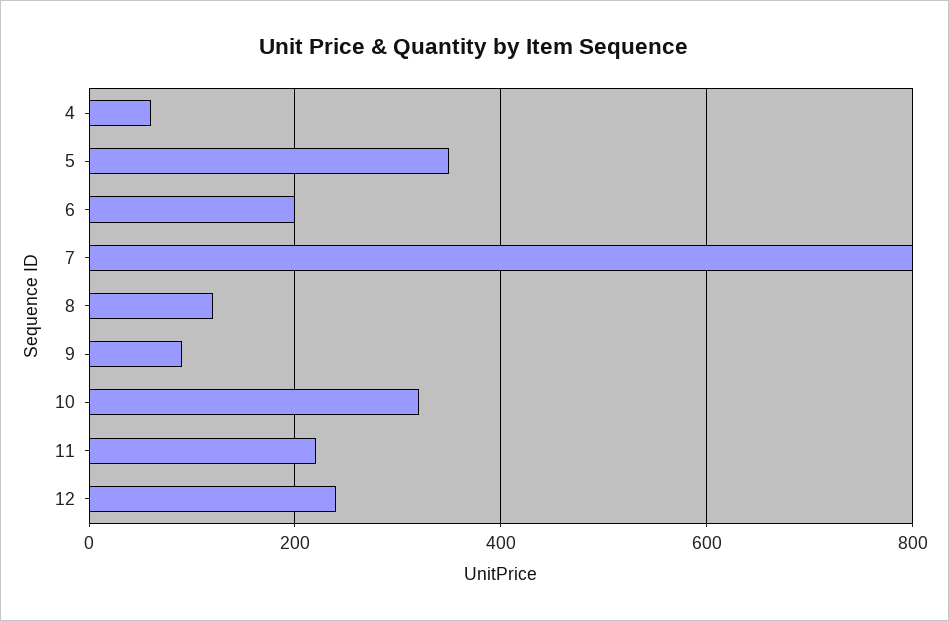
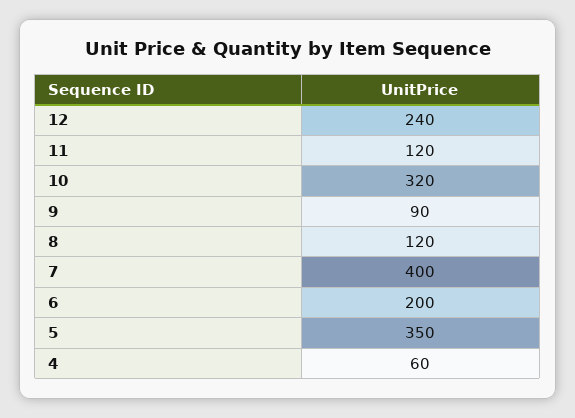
  {
    "4": 60,
    "5": 350,
    "6": 200,
-   "7": 800,
+   "7": 400,
    "8": 120,
    "9": 90,
    "10": 320,
-   "11": 220,
+   "11": 120,
    "12": 240
  }

